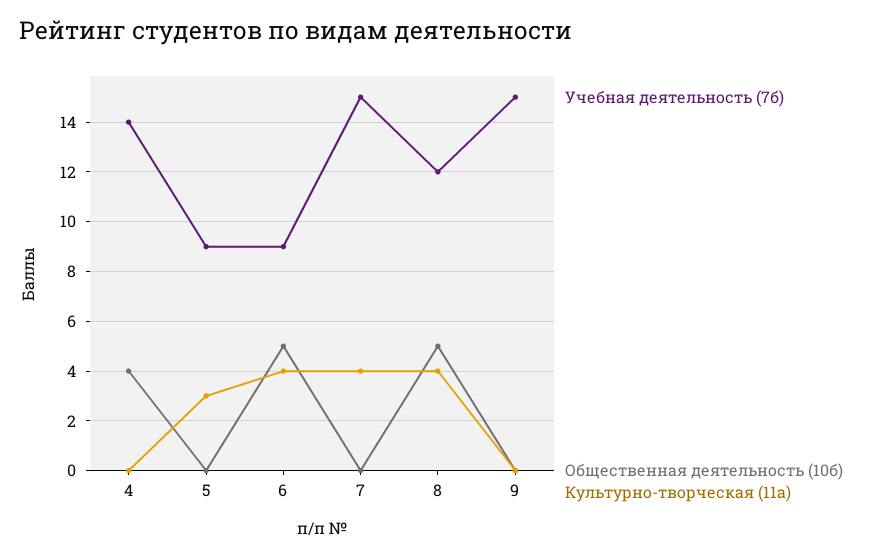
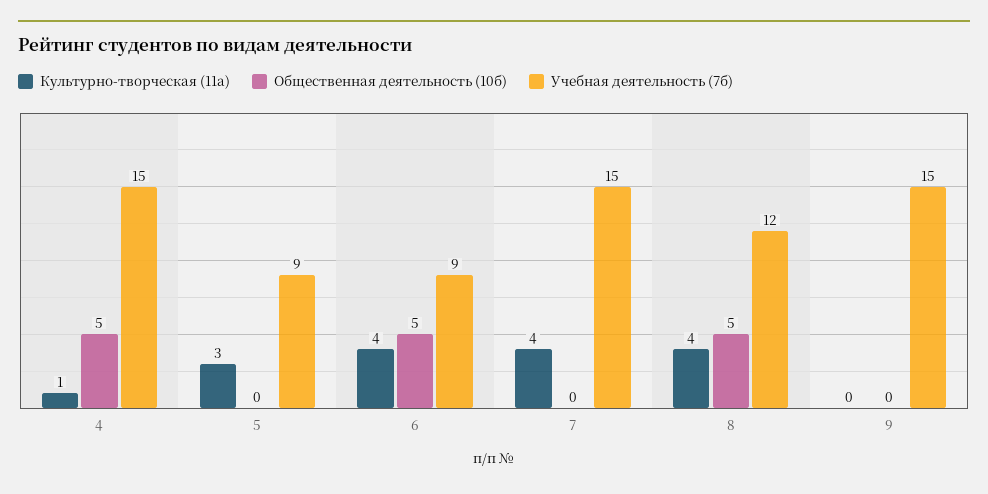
  {
    "Учебная деятельность (7б)": {
-     "4": 14,
+     "4": 15,
      "5": 9,
      "6": 9,
      "7": 15,
      "8": 12,
      "9": 15
    },
    "Общественная деятельность (10б)": {
-     "4": 4,
+     "4": 5,
      "5": 0,
      "6": 5,
      "7": 0,
      "8": 5,
      "9": 0
    },
    "Культурно-творческая (11а)": {
-     "4": 0,
+     "4": 1,
      "5": 3,
      "6": 4,
      "7": 4,
      "8": 4,
      "9": 0
    }
  }

